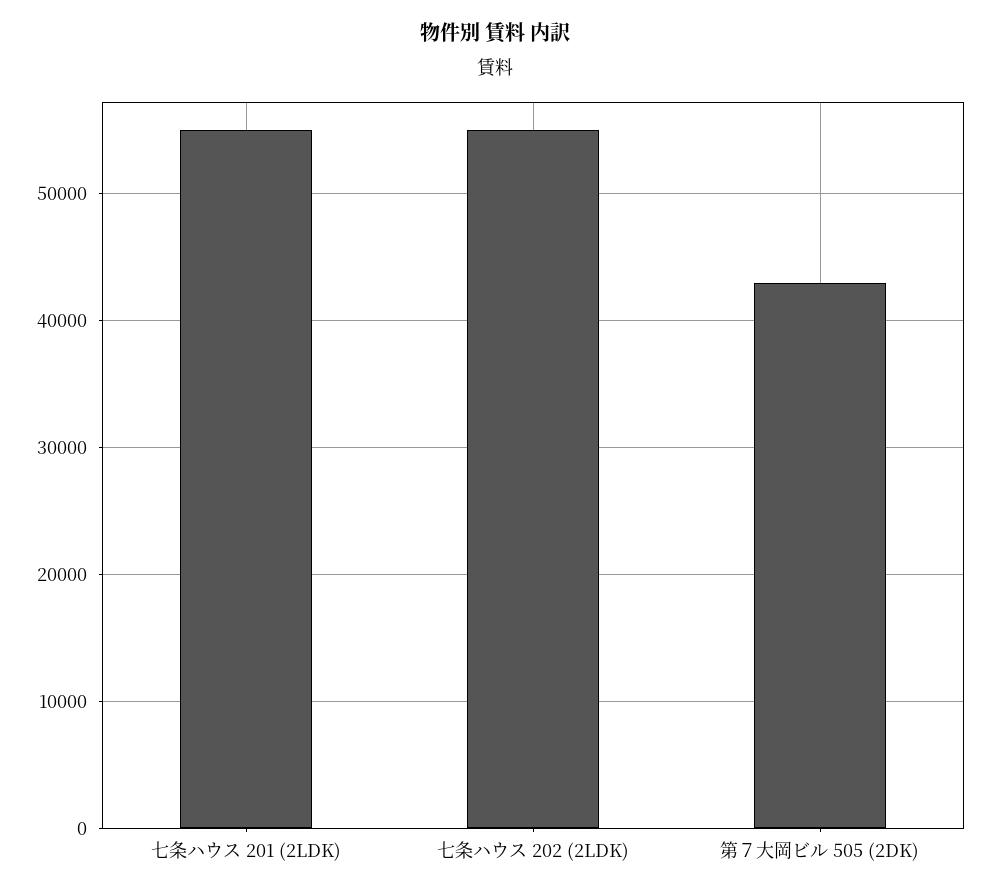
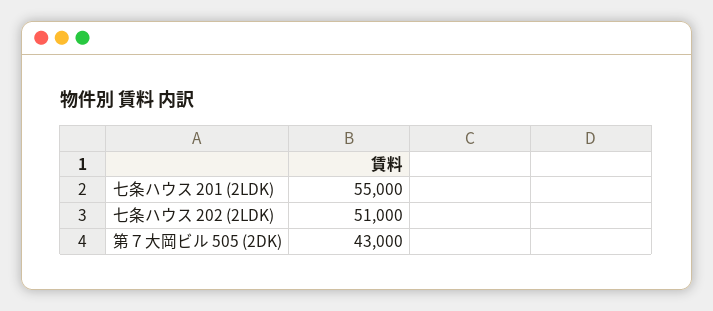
  {
    "七条ハウス 201 (2LDK)": 55000,
-   "七条ハウス 202 (2LDK)": 55000,
+   "七条ハウス 202 (2LDK)": 51000,
    "第７大岡ビル 505 (2DK)": 43000
  }

